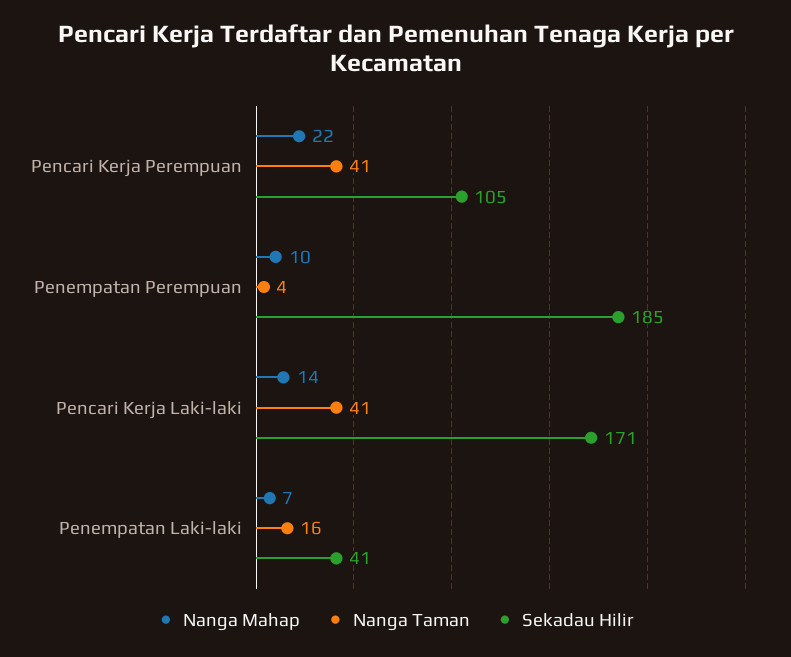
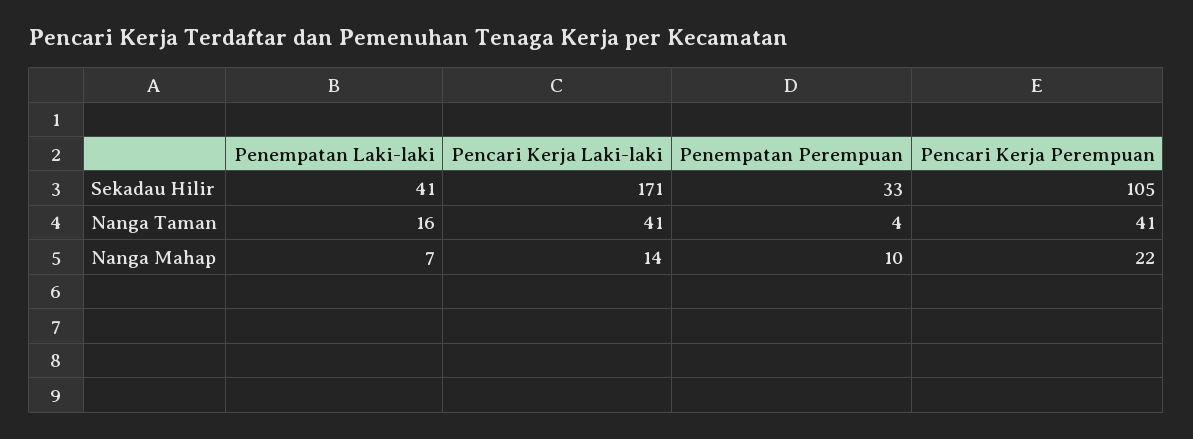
  {
    "Nanga Mahap": {
      "Pencari Kerja Perempuan": 22,
      "Penempatan Perempuan": 10,
      "Pencari Kerja Laki-laki": 14,
      "Penempatan Laki-laki": 7
    },
    "Nanga Taman": {
      "Pencari Kerja Perempuan": 41,
      "Penempatan Perempuan": 4,
      "Pencari Kerja Laki-laki": 41,
      "Penempatan Laki-laki": 16
    },
    "Sekadau Hilir": {
      "Pencari Kerja Perempuan": 105,
-     "Penempatan Perempuan": 185,
+     "Penempatan Perempuan": 33,
      "Pencari Kerja Laki-laki": 171,
      "Penempatan Laki-laki": 41
    }
  }

